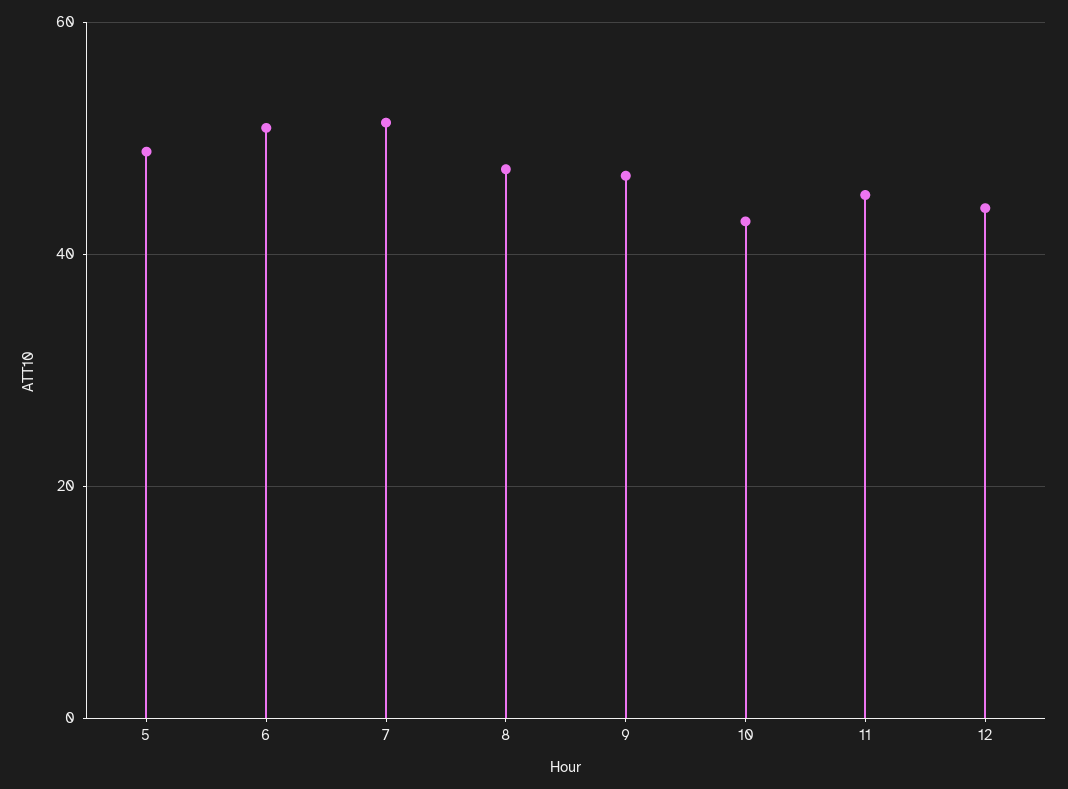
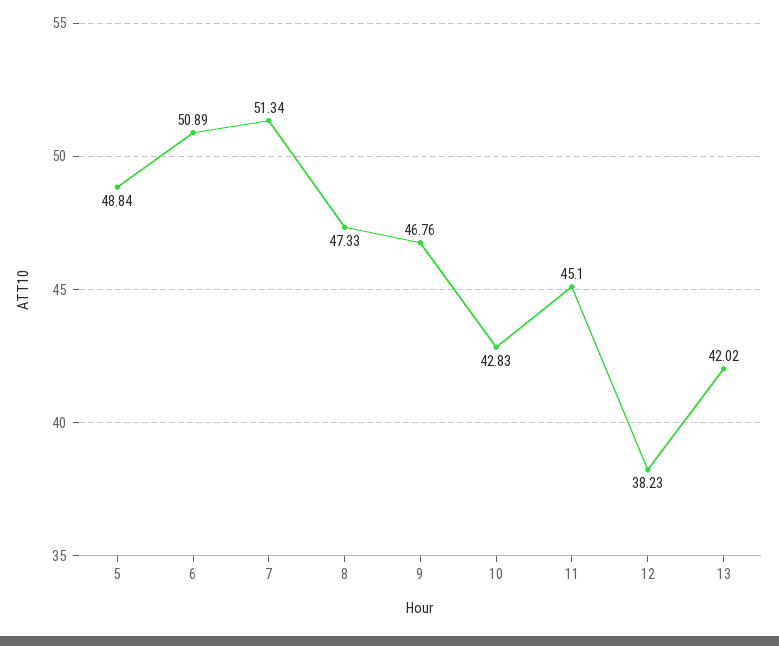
  {
    "5": 48.84,
    "6": 50.89,
    "7": 51.34,
    "8": 47.33,
    "9": 46.76,
    "10": 42.83,
    "11": 45.1,
-   "12": 44
+   "12": 38.23,
+   "13": 42.02
  }

